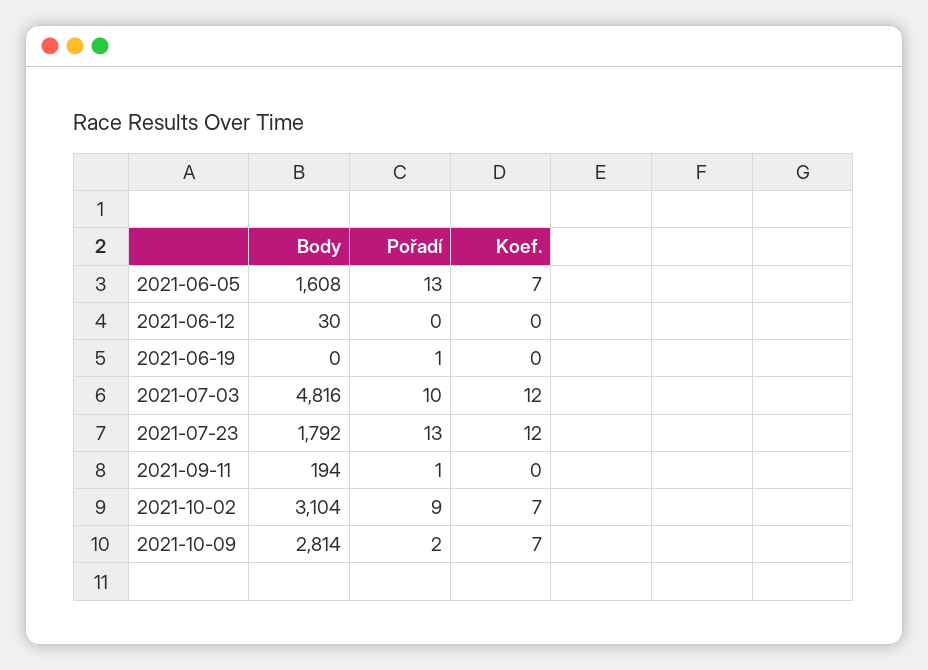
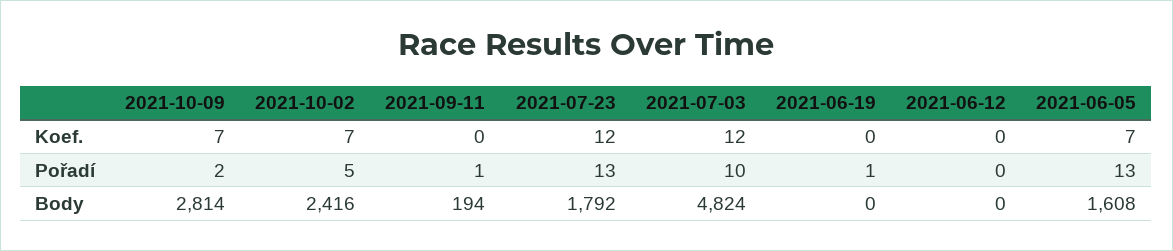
  {
    "Body": {
      "2021-06-05": 1608,
-     "2021-06-12": 30,
+     "2021-06-12": 0,
      "2021-06-19": 0,
-     "2021-07-03": 4816,
+     "2021-07-03": 4824,
      "2021-07-23": 1792,
      "2021-09-11": 194,
-     "2021-10-02": 3104,
+     "2021-10-02": 2416,
      "2021-10-09": 2814
    },
    "Pořadí": {
      "2021-06-05": 13,
      "2021-06-12": 0,
      "2021-06-19": 1,
      "2021-07-03": 10,
      "2021-07-23": 13,
      "2021-09-11": 1,
-     "2021-10-02": 9,
+     "2021-10-02": 5,
      "2021-10-09": 2
    },
    "Koef.": {
      "2021-06-05": 7,
      "2021-06-12": 0,
      "2021-06-19": 0,
      "2021-07-03": 12,
      "2021-07-23": 12,
      "2021-09-11": 0,
      "2021-10-02": 7,
      "2021-10-09": 7
    }
  }

